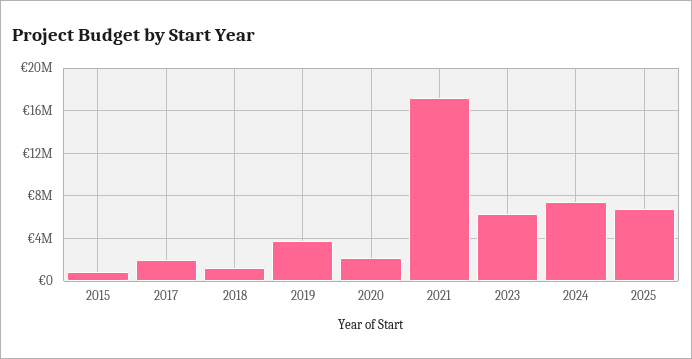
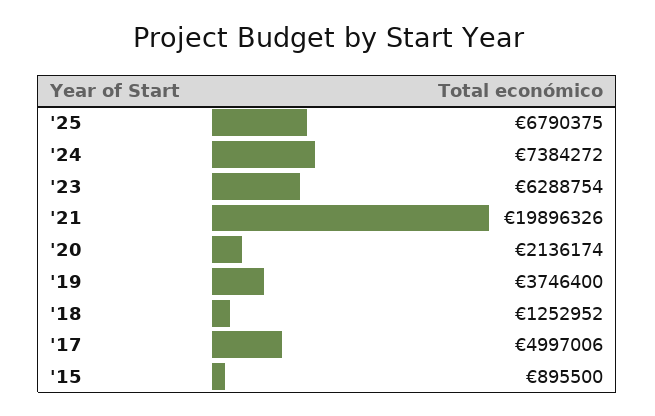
  {
    "2015": 895500,
-   "2017": 2000000,
+   "2017": 4997006,
    "2018": 1252952,
    "2019": 3746400,
    "2020": 2136174,
-   "2021": 17000000,
+   "2021": 19896326,
    "2023": 6288754,
    "2024": 7384272,
    "2025": 6790375
  }

